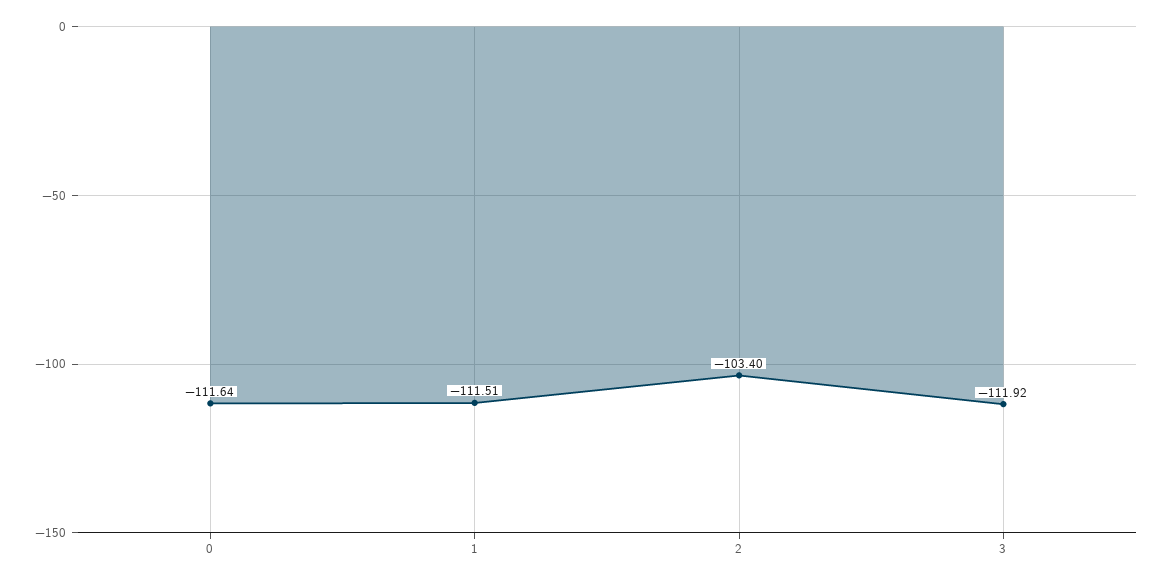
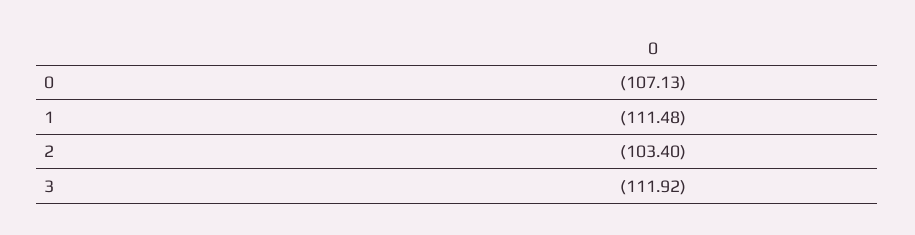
  {
-   "0": -111.64,
+   "0": -107.13,
-   "1": -111.51,
+   "1": -111.48,
    "2": -103.4,
    "3": -111.92
  }

